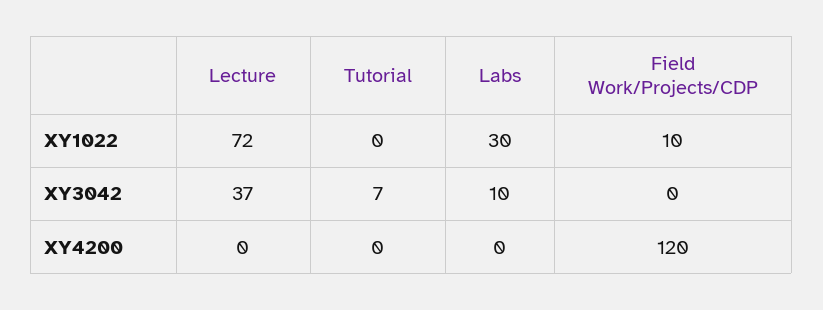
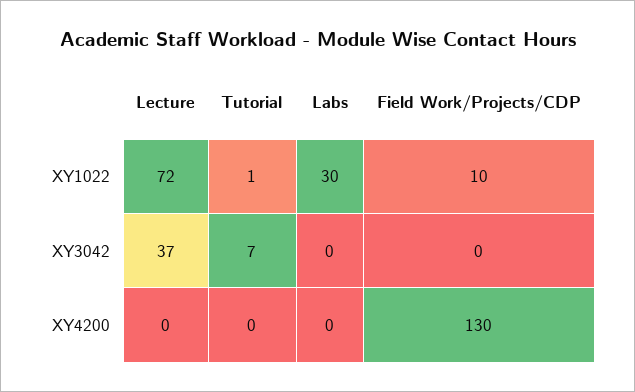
  {
    "Lecture": {
      "XY1022": 72,
      "XY3042": 37,
      "XY4200": 0
    },
    "Tutorial": {
-     "XY1022": 0,
+     "XY1022": 1,
      "XY3042": 7,
      "XY4200": 0
    },
    "Labs": {
      "XY1022": 30,
-     "XY3042": 10,
+     "XY3042": 0,
      "XY4200": 0
    },
    "Field Work/Projects/CDP": {
      "XY1022": 10,
      "XY3042": 0,
-     "XY4200": 120
+     "XY4200": 130
    }
  }

